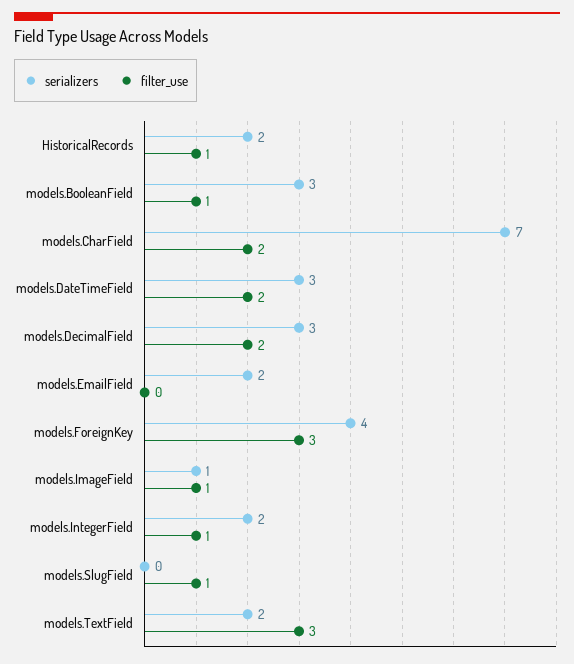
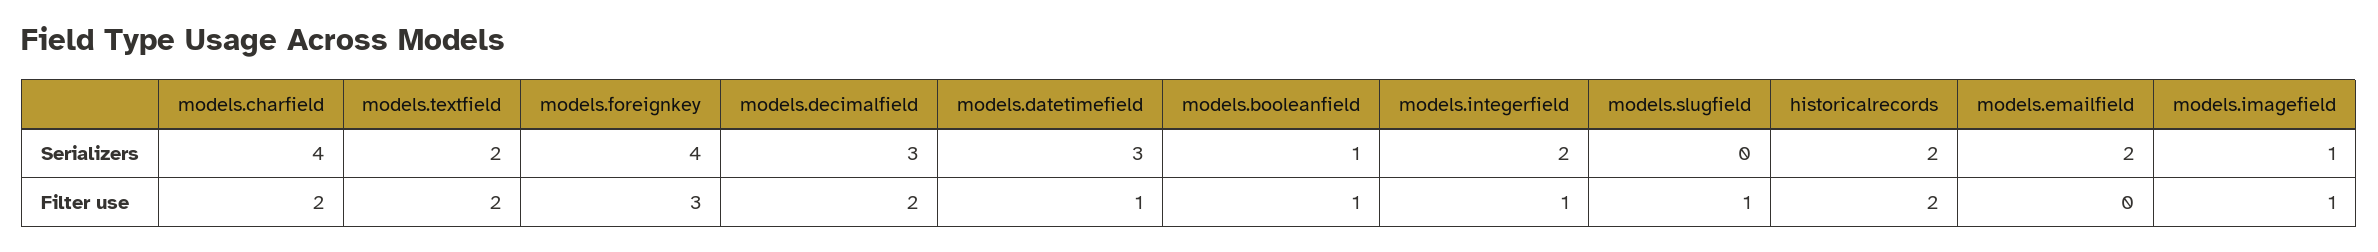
  {
    "serializers": {
      "HistoricalRecords": 2,
-     "models.BooleanField": 3,
+     "models.BooleanField": 1,
-     "models.CharField": 7,
+     "models.CharField": 4,
      "models.DateTimeField": 3,
      "models.DecimalField": 3,
      "models.EmailField": 2,
      "models.ForeignKey": 4,
      "models.ImageField": 1,
      "models.IntegerField": 2,
      "models.SlugField": 0,
      "models.TextField": 2
    },
    "filter_use": {
-     "HistoricalRecords": 1,
+     "HistoricalRecords": 2,
      "models.BooleanField": 1,
      "models.CharField": 2,
-     "models.DateTimeField": 2,
+     "models.DateTimeField": 1,
      "models.DecimalField": 2,
      "models.EmailField": 0,
      "models.ForeignKey": 3,
      "models.ImageField": 1,
      "models.IntegerField": 1,
      "models.SlugField": 1,
-     "models.TextField": 3
+     "models.TextField": 2
    }
  }

